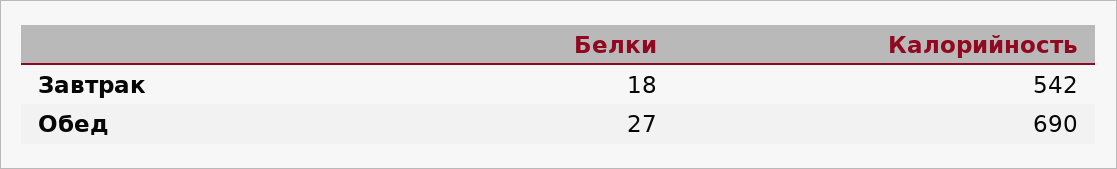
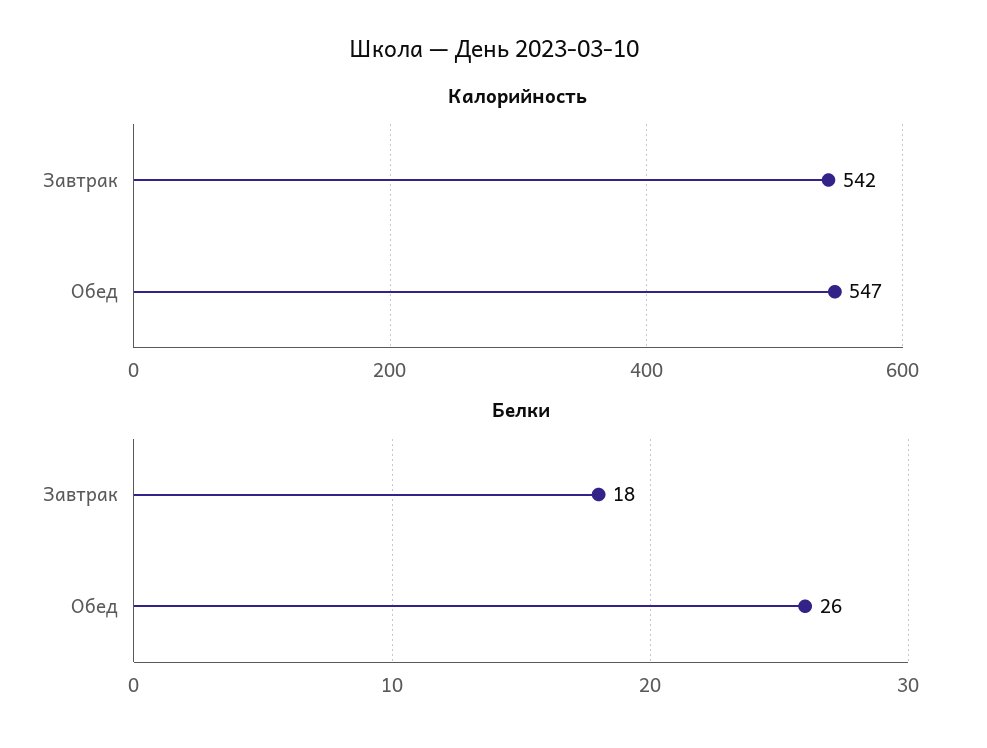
  {
    "Белки": {
      "Завтрак": 18,
-     "Обед": 27
+     "Обед": 26
    },
    "Калорийность": {
      "Завтрак": 542,
-     "Обед": 690
+     "Обед": 547
    }
  }

